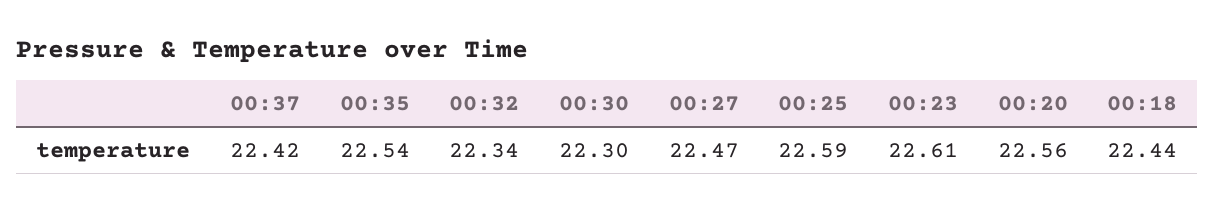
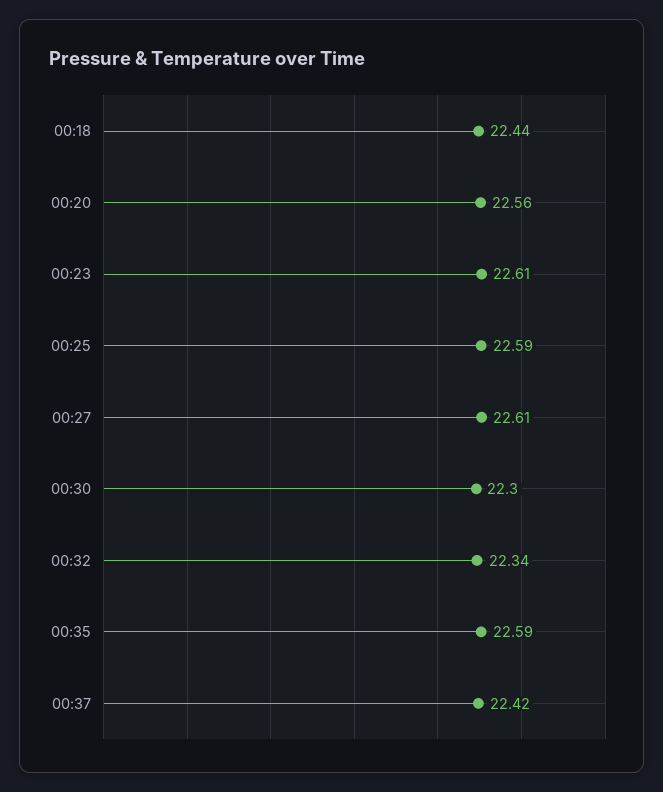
  {
    "00:37": 22.42,
-   "00:35": 22.54,
+   "00:35": 22.59,
    "00:32": 22.34,
    "00:30": 22.3,
-   "00:27": 22.47,
+   "00:27": 22.61,
    "00:25": 22.59,
    "00:23": 22.61,
    "00:20": 22.56,
    "00:18": 22.44
  }

